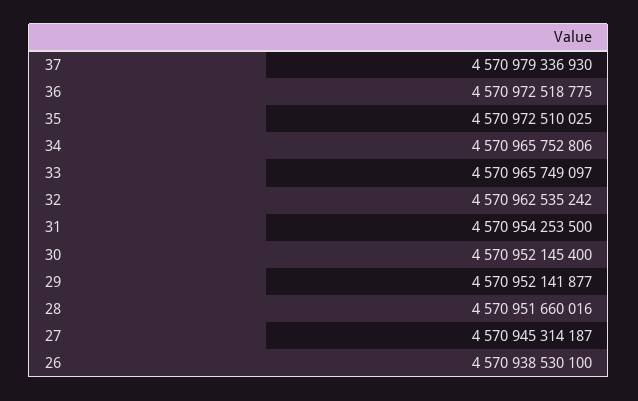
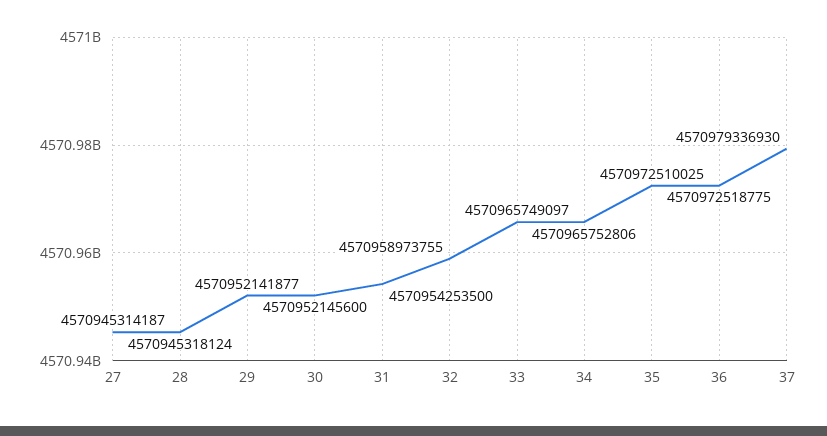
  {
    "37": 4570979336930,
    "36": 4570972518775,
    "35": 4570972510025,
    "34": 4570965752806,
    "33": 4570965749097,
-   "32": 4570962535242,
+   "32": 4570958973755,
    "31": 4570954253500,
-   "30": 4570952145400,
+   "30": 4570952145600,
    "29": 4570952141877,
-   "28": 4570951660016,
+   "28": 4570945318124,
-   "27": 4570945314187,
+   "27": 4570945314187
-   "26": 4570938530100
  }

